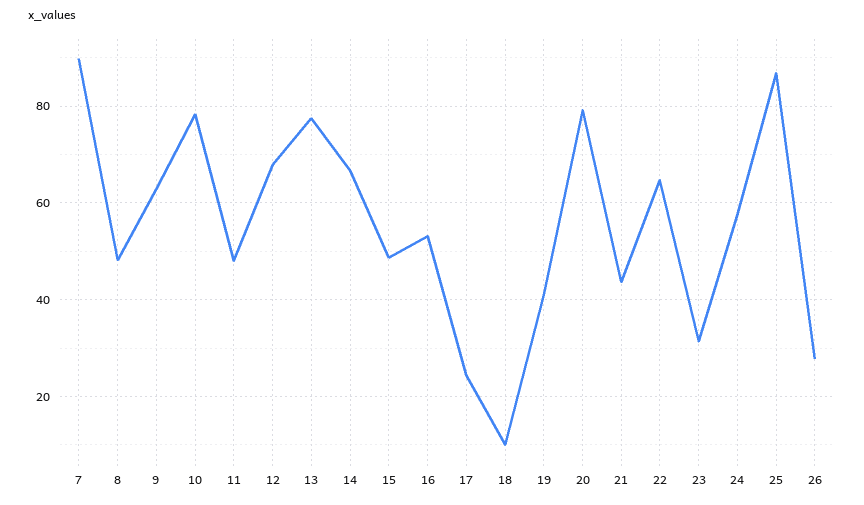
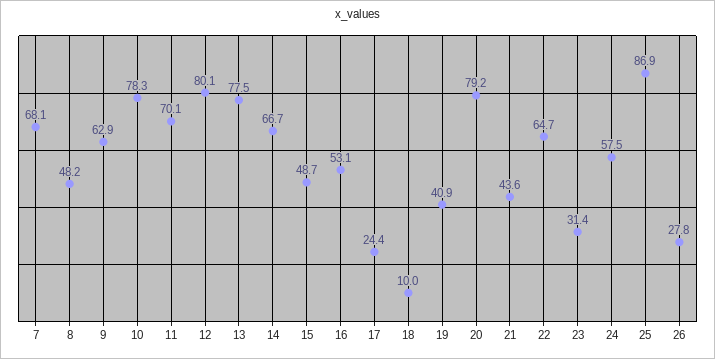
  {
-   "7": 90,
+   "7": 68.1,
    "8": 48.2,
    "9": 62.9,
    "10": 78.3,
-   "11": 48,
+   "11": 70.1,
-   "12": 68,
+   "12": 80.1,
    "13": 77.5,
    "14": 66.7,
    "15": 48.7,
    "16": 53.1,
    "17": 24.4,
    "18": 10,
    "19": 40.9,
    "20": 79.2,
    "21": 43.6,
    "22": 64.7,
    "23": 31.4,
    "24": 57.5,
    "25": 86.9,
    "26": 27.8
  }

